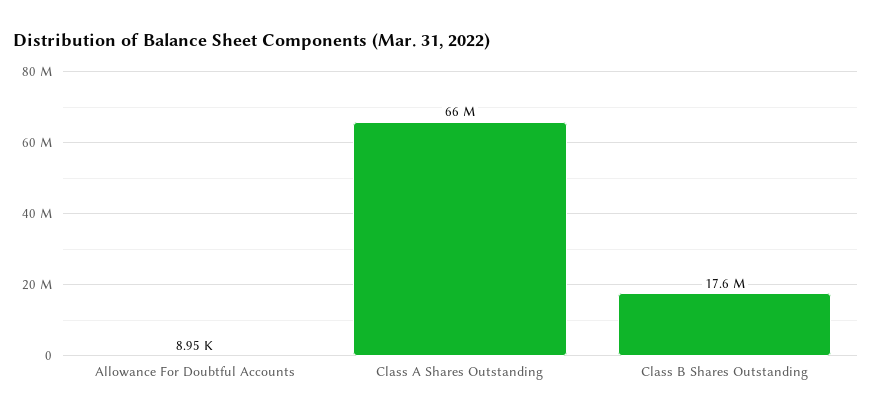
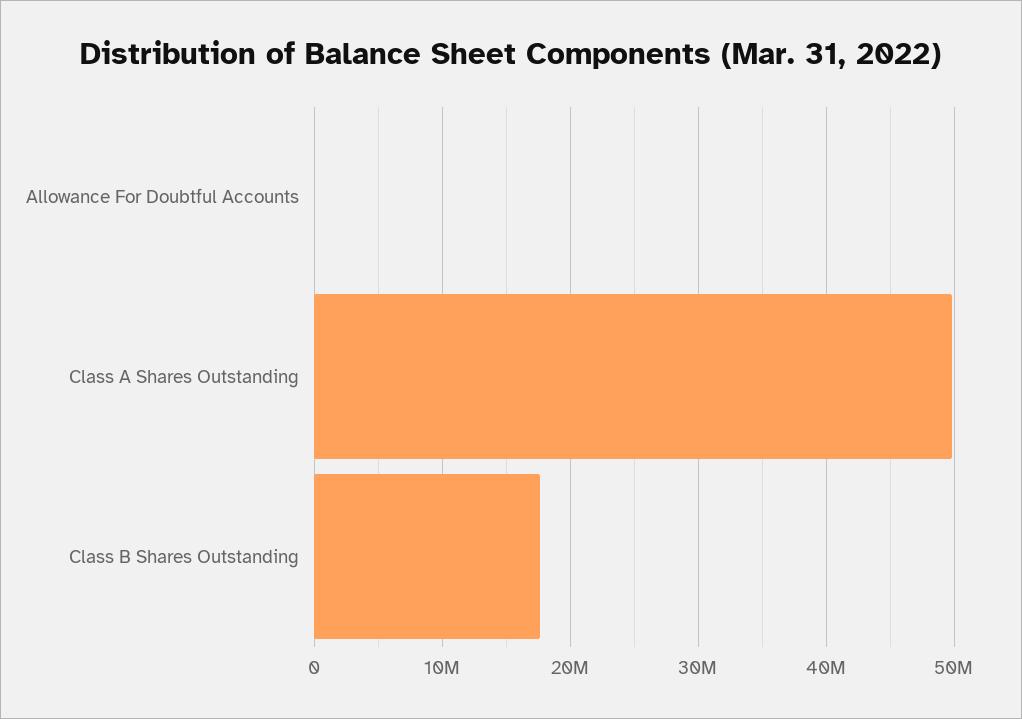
  {
    "Allowance For Doubtful Accounts": 8950,
-   "Class A Shares Outstanding": 66000000,
+   "Class A Shares Outstanding": 50000000,
    "Class B Shares Outstanding": 17600000
  }

